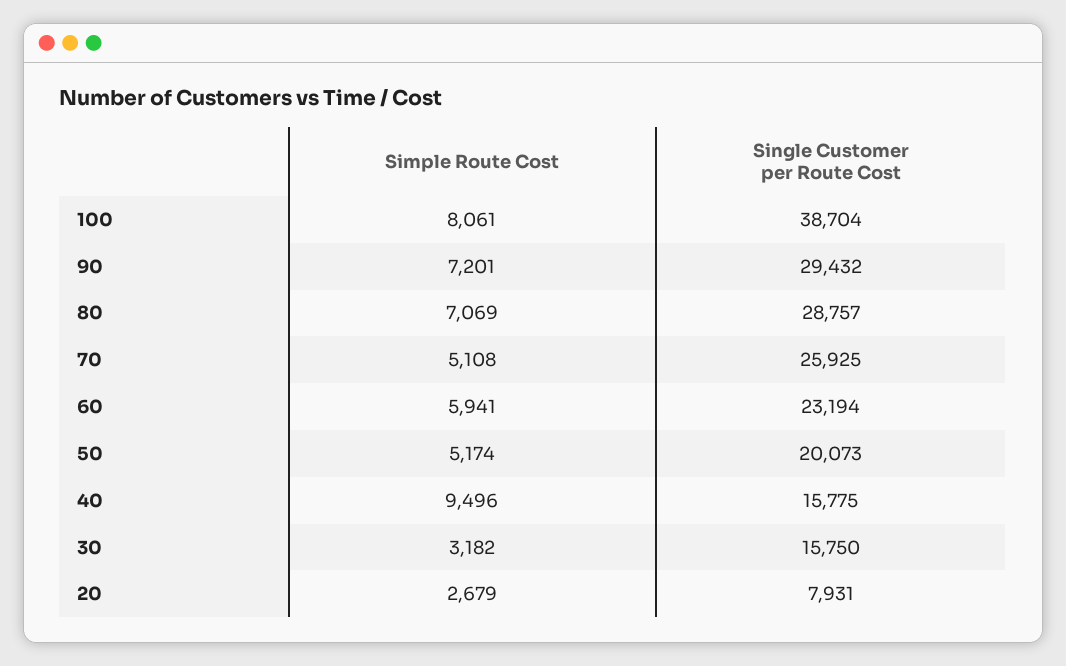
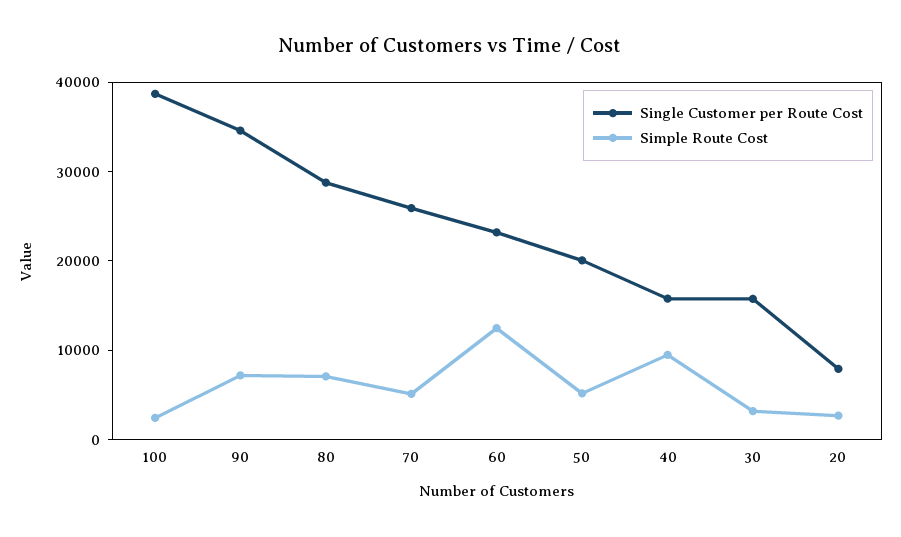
  {
    "Simple Route Cost": {
-     "100": 8061,
+     "100": 2000,
      "90": 7201,
      "80": 7069,
      "70": 5108,
-     "60": 5941,
+     "60": 12000,
      "50": 5174,
      "40": 9496,
      "30": 3182,
      "20": 2679
    },
    "Single Customer per Route Cost": {
      "100": 38704,
-     "90": 29432,
+     "90": 34000,
      "80": 28757,
      "70": 25925,
      "60": 23194,
      "50": 20073,
      "40": 15775,
      "30": 15750,
      "20": 7931
    }
  }

